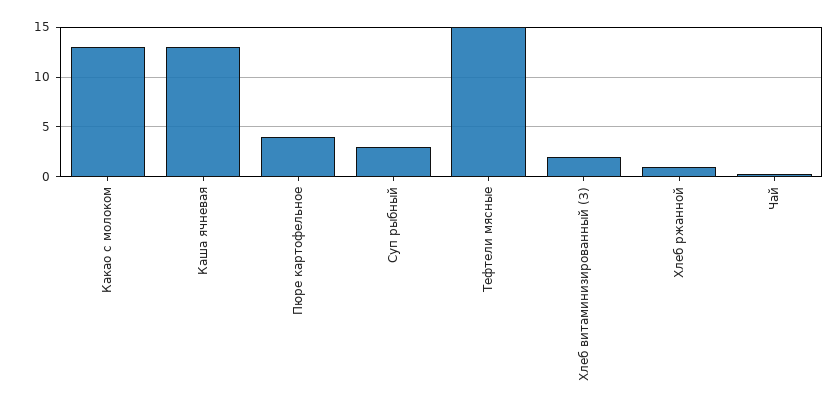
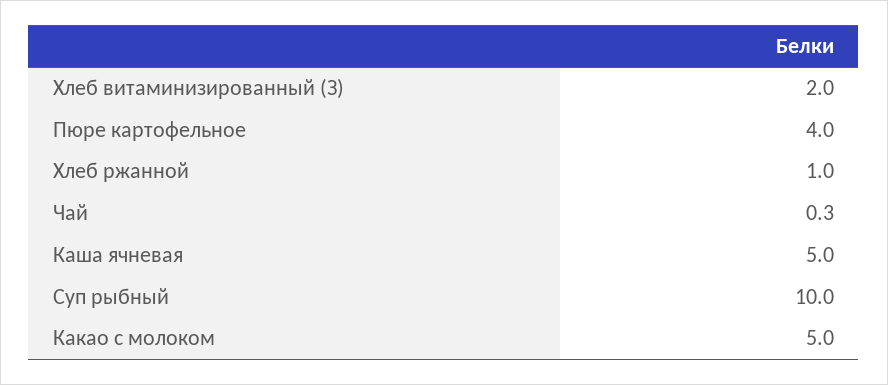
  {
-   "Какао с молоком": 13,
+   "Какао с молоком": 5,
-   "Каша ячневая": 13,
+   "Каша ячневая": 5,
    "Пюре картофельное": 4,
-   "Суп рыбный": 3,
+   "Суп рыбный": 10,
-   "Тефтели мясные": 15,
    "Хлеб витаминизированный (З)": 2,
    "Хлеб ржанной": 1,
    "Чай": 0.3
  }

